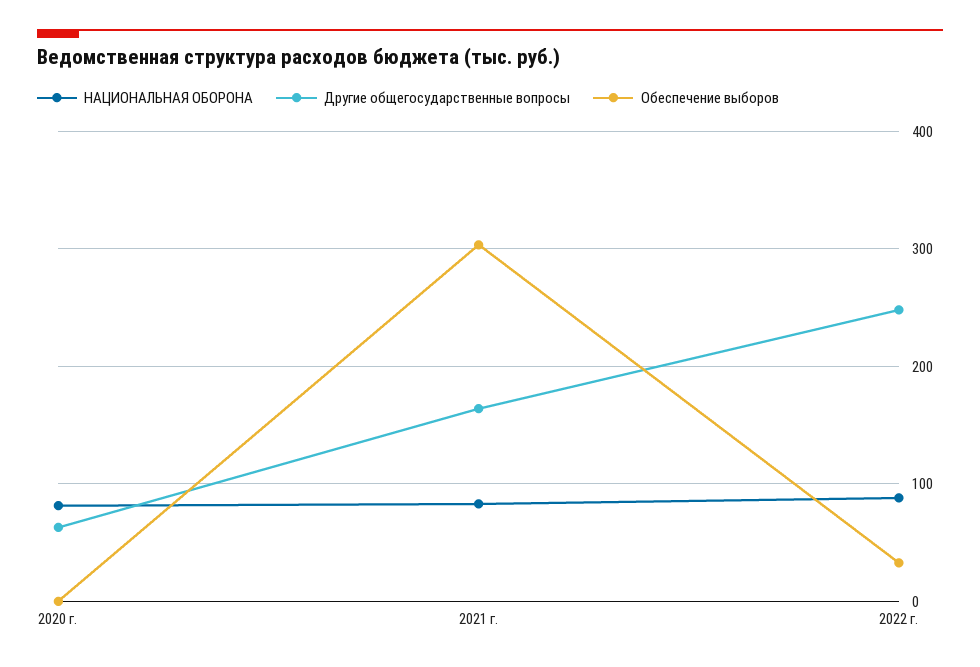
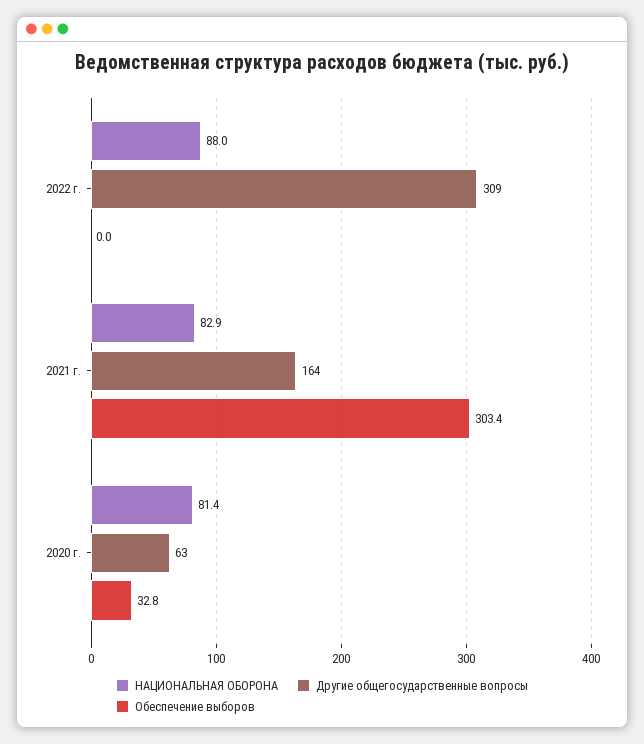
  {
    "НАЦИОНАЛЬНАЯ ОБОРОНА": {
      "2020 г.": 81.4,
      "2021 г.": 82.9,
      "2022 г.": 88
    },
    "Другие общегосударственные вопросы": {
      "2020 г.": 63,
      "2021 г.": 164,
-     "2022 г.": 250
+     "2022 г.": 309
    },
    "Обеспечение выборов": {
-     "2020 г.": 0,
+     "2020 г.": 32.8,
      "2021 г.": 303.4,
-     "2022 г.": 30
+     "2022 г.": 0
    }
  }

